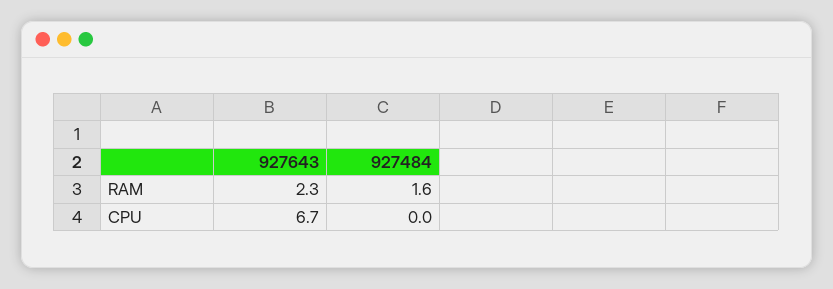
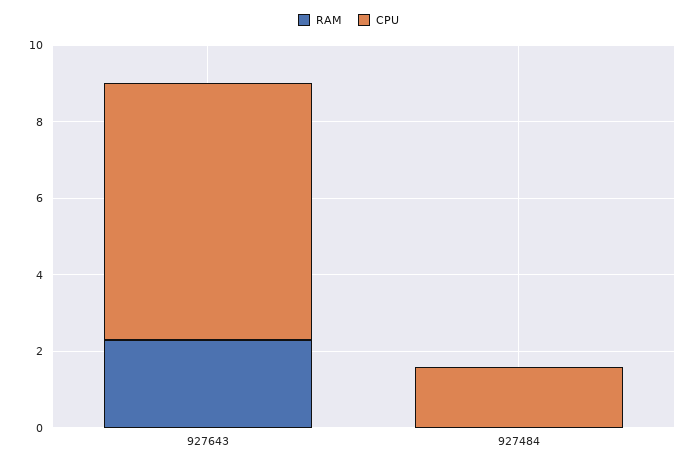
  {
    "RAM": {
      "927643": 2.3,
-     "927484": 1.6
+     "927484": 0
    },
    "CPU": {
      "927643": 6.7,
-     "927484": 0
+     "927484": 1.5
    }
  }

